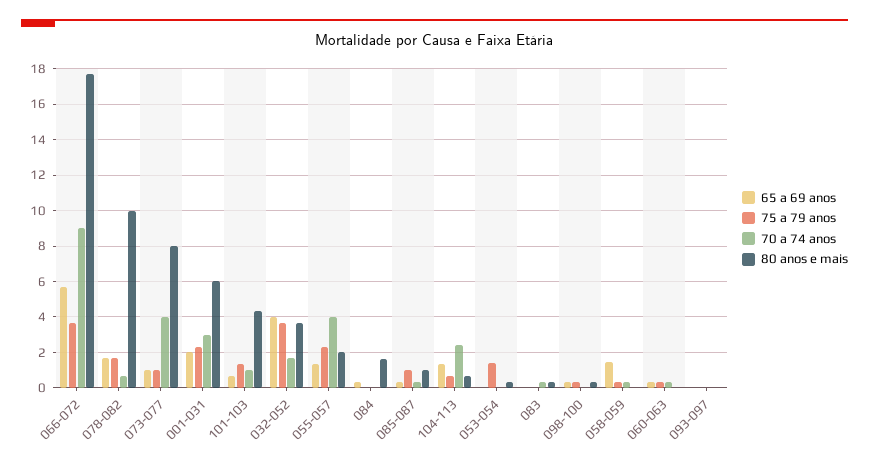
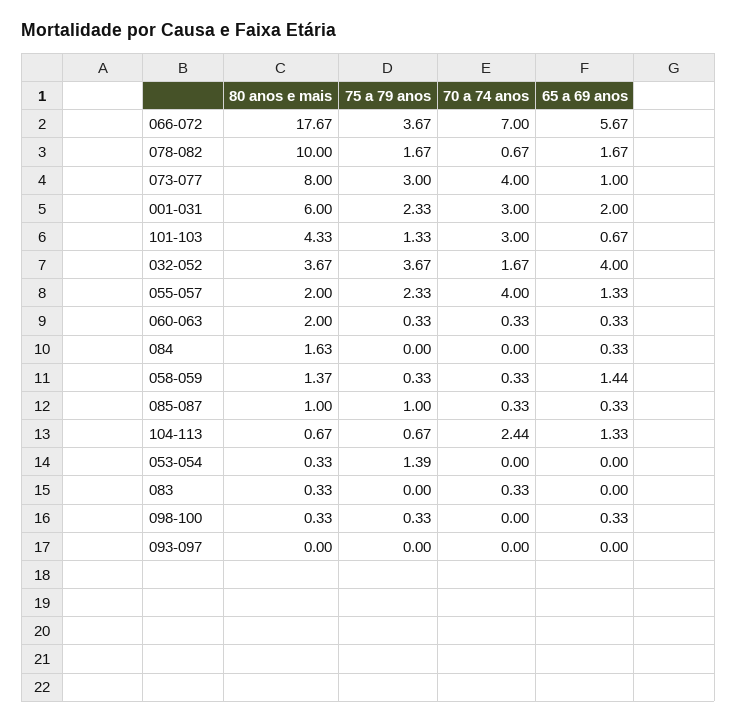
  {
    "65 a 69 anos": {
      "066-072": 5.67,
      "078-082": 1.67,
      "073-077": 1,
      "001-031": 2,
      "101-103": 0.67,
      "032-052": 4,
      "055-057": 1.33,
      "084": 0.33,
      "085-087": 0.33,
      "104-113": 1.33,
      "053-054": 0,
      "083": 0,
      "098-100": 0.33,
      "058-059": 1.44,
      "060-063": 0.33,
      "093-097": 0
    },
    "75 a 79 anos": {
      "066-072": 3.67,
      "078-082": 1.67,
-     "073-077": 1,
+     "073-077": 3,
      "001-031": 2.33,
      "101-103": 1.33,
      "032-052": 3.67,
      "055-057": 2.33,
      "084": 0,
      "085-087": 1,
      "104-113": 0.67,
      "053-054": 1.39,
      "083": 0,
      "098-100": 0.33,
      "058-059": 0.33,
      "060-063": 0.33,
      "093-097": 0
    },
    "70 a 74 anos": {
-     "066-072": 9,
+     "066-072": 7,
      "078-082": 0.67,
      "073-077": 4,
      "001-031": 3,
-     "101-103": 1,
+     "101-103": 3,
      "032-052": 1.67,
      "055-057": 4,
      "084": 0,
      "085-087": 0.33,
      "104-113": 2.44,
      "053-054": 0,
      "083": 0.33,
      "098-100": 0,
      "058-059": 0.33,
      "060-063": 0.33,
      "093-097": 0
    },
    "80 anos e mais": {
      "066-072": 17.67,
      "078-082": 10,
      "073-077": 8,
      "001-031": 6,
      "101-103": 4.33,
      "032-052": 3.67,
      "055-057": 2,
      "084": 1.63,
      "085-087": 1,
      "104-113": 0.67,
      "053-054": 0.33,
      "083": 0.33,
      "098-100": 0.33,
-     "058-059": 0,
+     "058-059": 1.37,
-     "060-063": 0,
+     "060-063": 2,
      "093-097": 0
    }
  }

